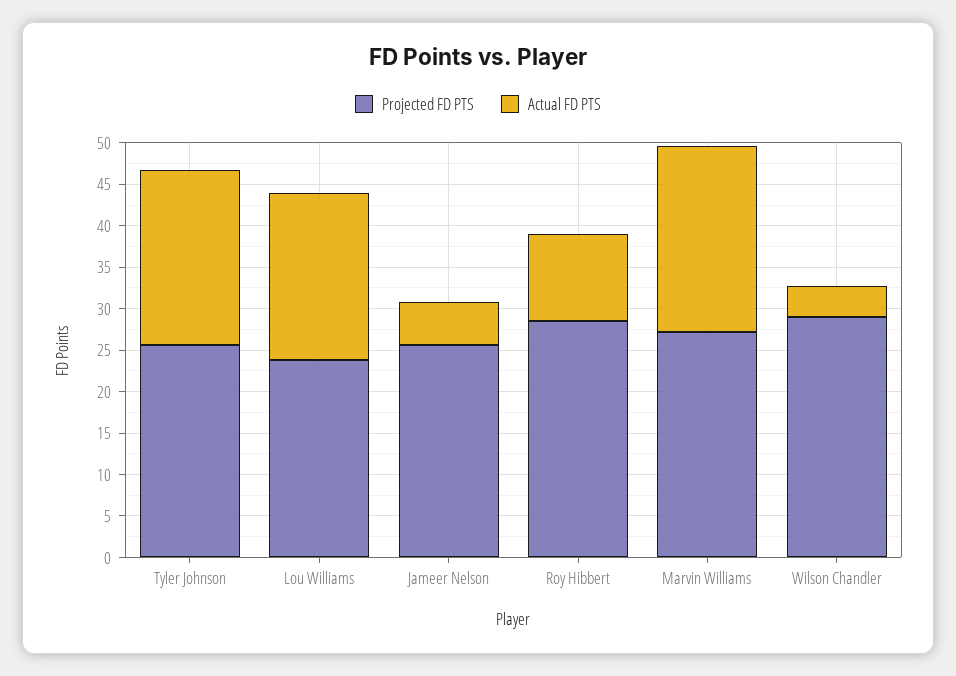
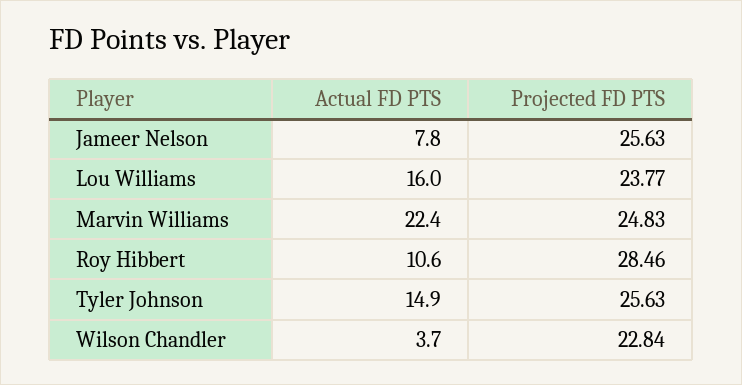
  {
    "Projected FD PTS": {
      "Tyler Johnson": 25.63,
      "Lou Williams": 23.77,
      "Jameer Nelson": 25.63,
      "Roy Hibbert": 28.46,
-     "Marvin Williams": 27,
+     "Marvin Williams": 24.83,
-     "Wilson Chandler": 29
+     "Wilson Chandler": 22.84
    },
    "Actual FD PTS": {
-     "Tyler Johnson": 21,
+     "Tyler Johnson": 14.9,
-     "Lou Williams": 20,
+     "Lou Williams": 16,
-     "Jameer Nelson": 5,
+     "Jameer Nelson": 7.8,
      "Roy Hibbert": 10.6,
      "Marvin Williams": 22.4,
      "Wilson Chandler": 3.7
    }
  }

